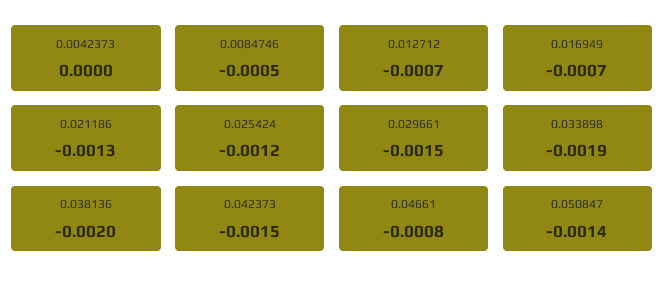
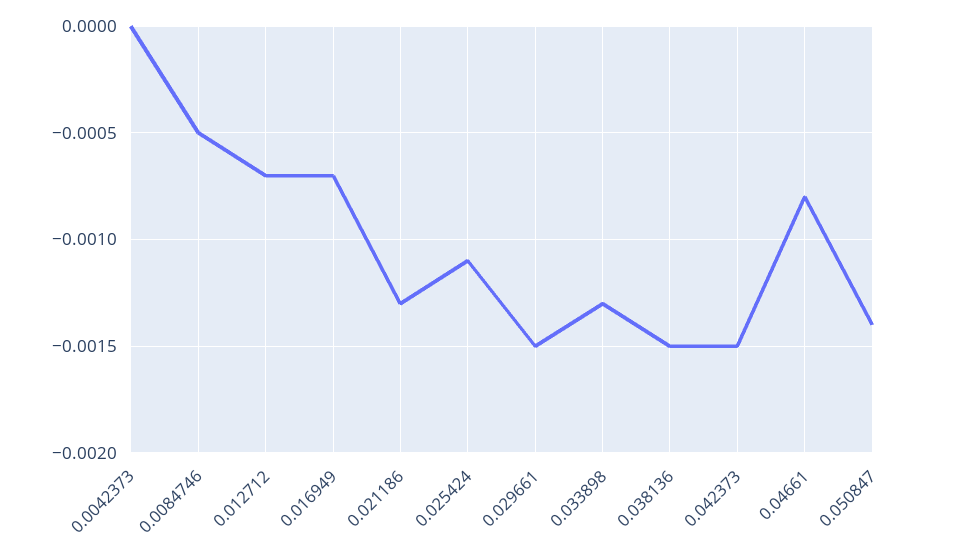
  {
    "0.0042373": 0,
    "0.0084746": -0.0005,
    "0.012712": -0.0007,
    "0.016949": -0.0007,
    "0.021186": -0.0013,
-   "0.025424": -0.0012,
+   "0.025424": -0.0011,
    "0.029661": -0.0015,
-   "0.033898": -0.0019,
+   "0.033898": -0.0013,
-   "0.038136": -0.002,
+   "0.038136": -0.0015,
    "0.042373": -0.0015,
    "0.04661": -0.0008,
    "0.050847": -0.0014
  }

